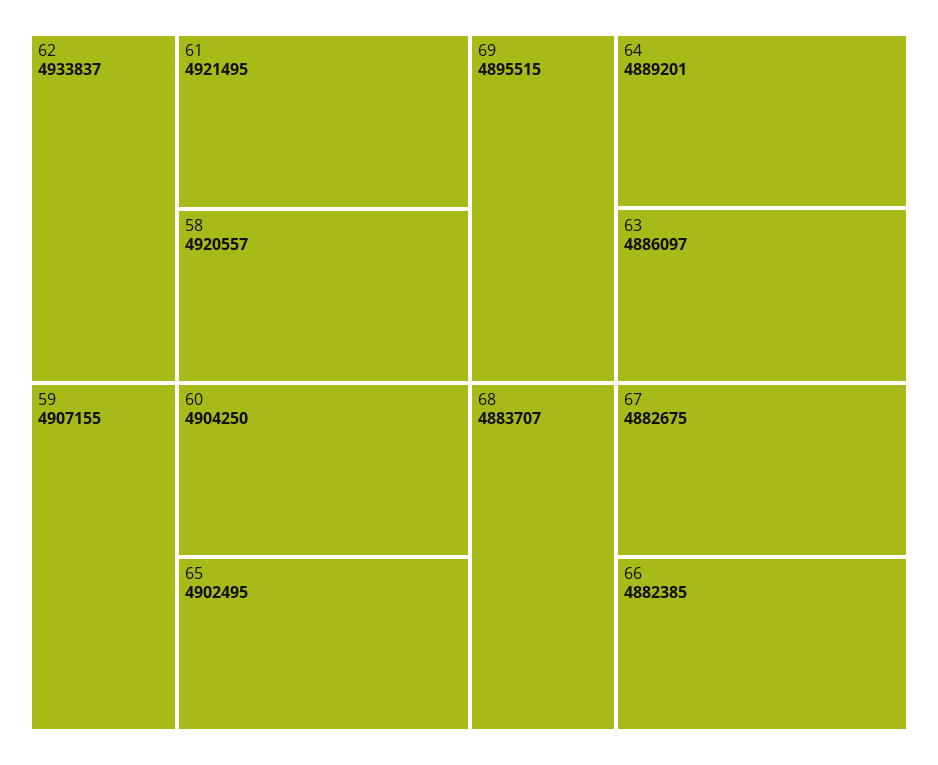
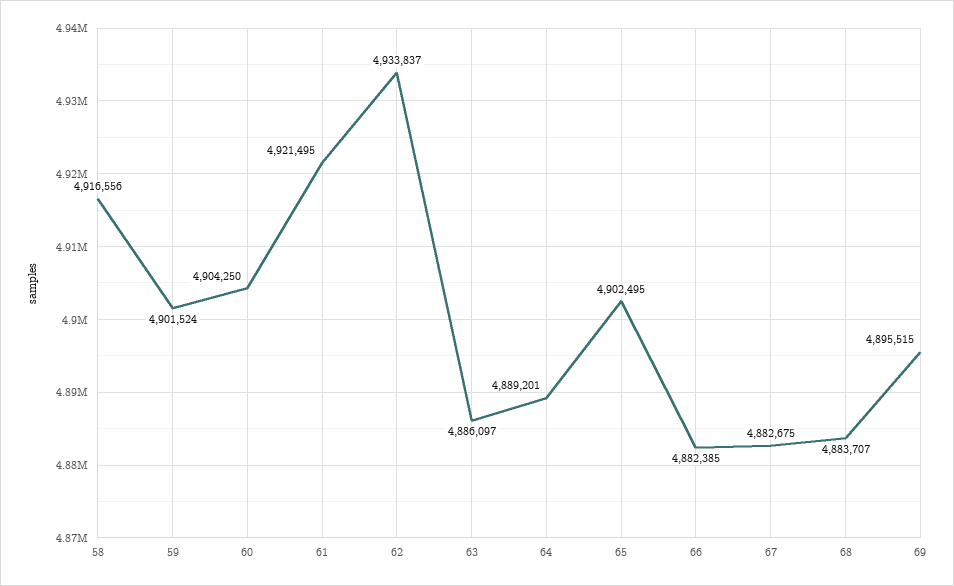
  {
    "62": 4933837,
    "61": 4921495,
-   "58": 4920557,
+   "58": 4916556,
-   "59": 4907155,
+   "59": 4901524,
    "60": 4904250,
    "65": 4902495,
    "69": 4895515,
    "64": 4889201,
    "63": 4886097,
    "68": 4883707,
    "67": 4882675,
    "66": 4882385
  }

